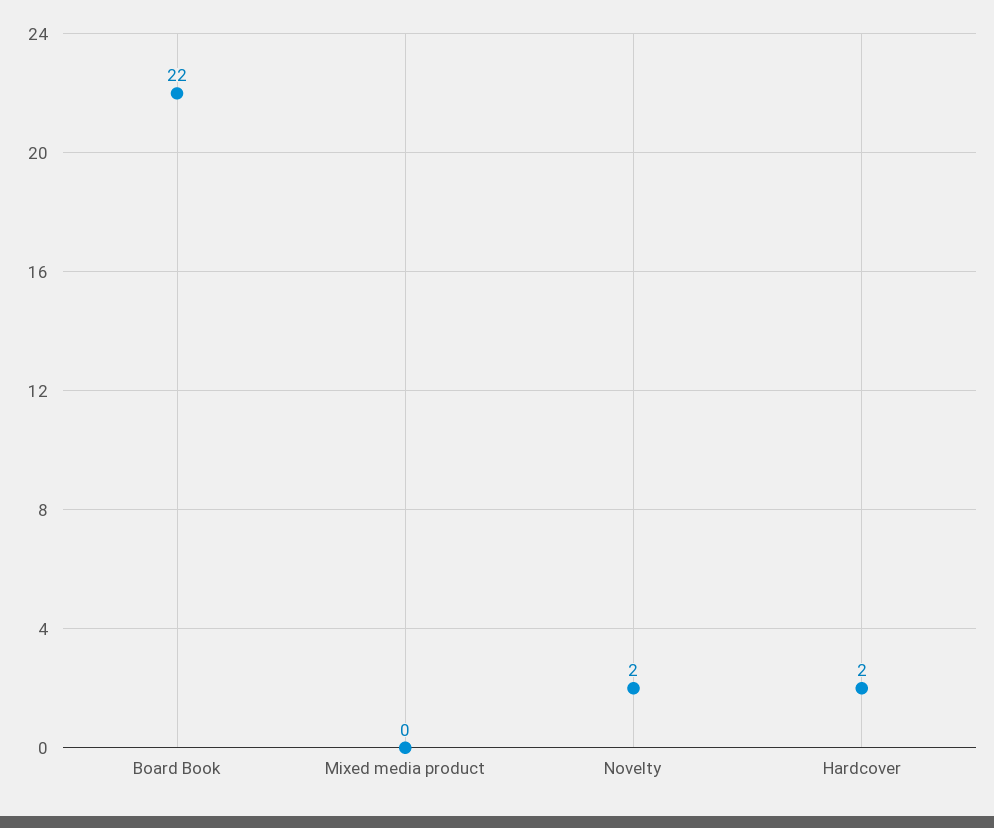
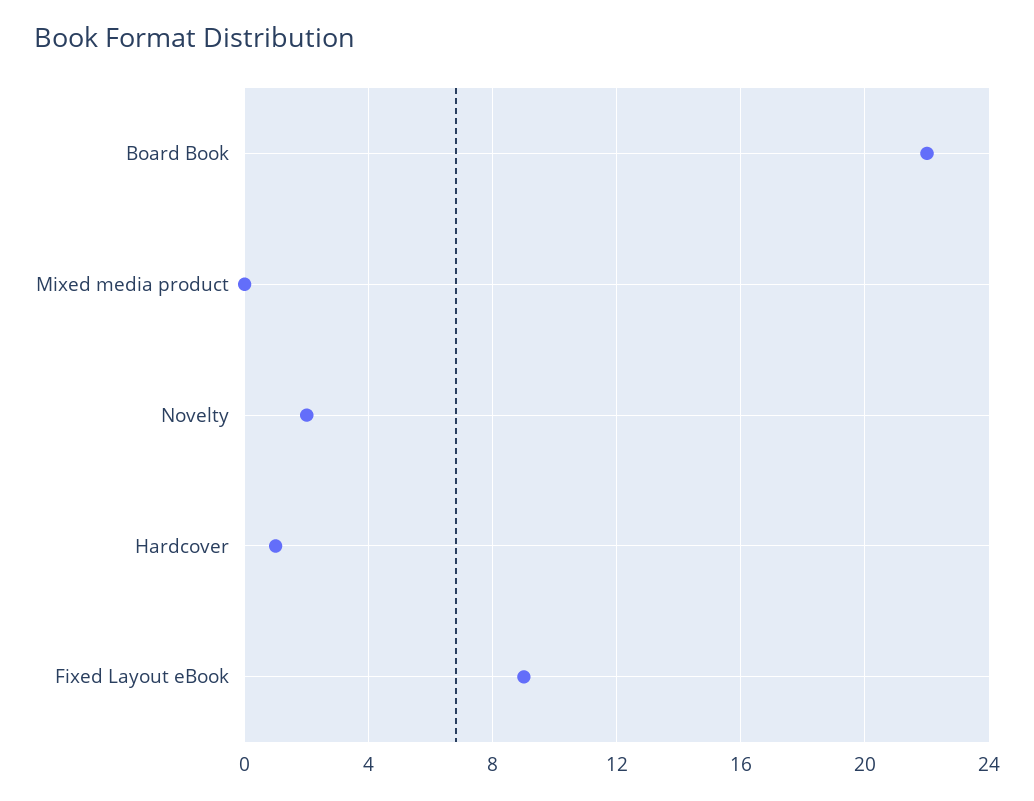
  {
    "Board Book": 22,
    "Mixed media product": 0,
    "Novelty": 2,
-   "Hardcover": 2
+   "Hardcover": 1,
+   "Fixed Layout eBook": 9
  }

